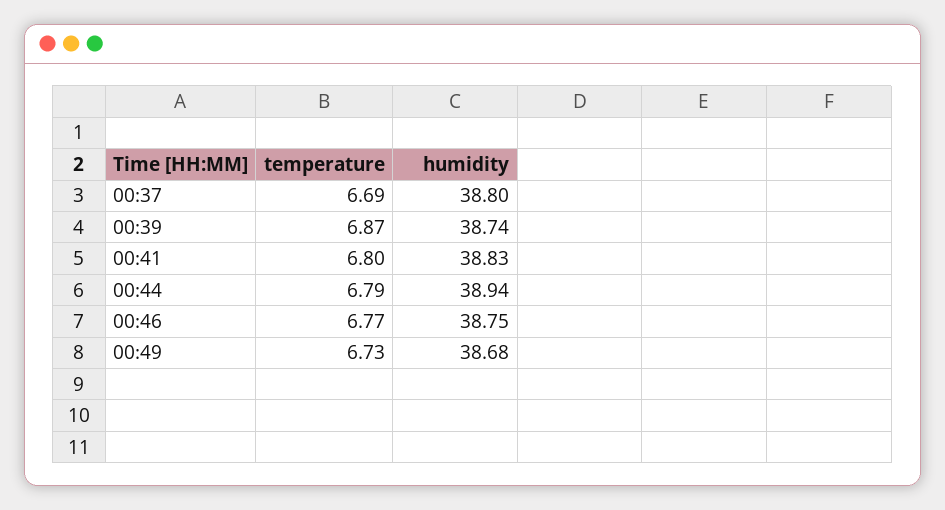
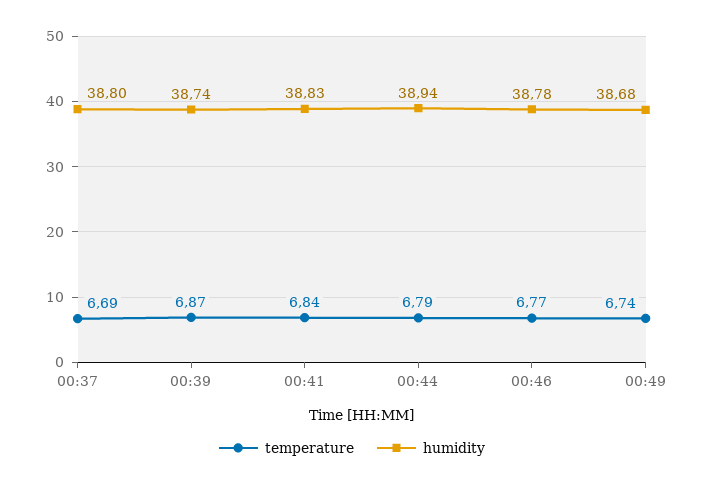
  {
    "temperature": {
      "00:37": 6.69,
      "00:39": 6.87,
-     "00:41": 6.8,
+     "00:41": 6.84,
      "00:44": 6.79,
      "00:46": 6.77,
-     "00:49": 6.73
+     "00:49": 6.74
    },
    "humidity": {
      "00:37": 38.8,
      "00:39": 38.74,
      "00:41": 38.83,
      "00:44": 38.94,
-     "00:46": 38.75,
+     "00:46": 38.78,
      "00:49": 38.68
    }
  }

